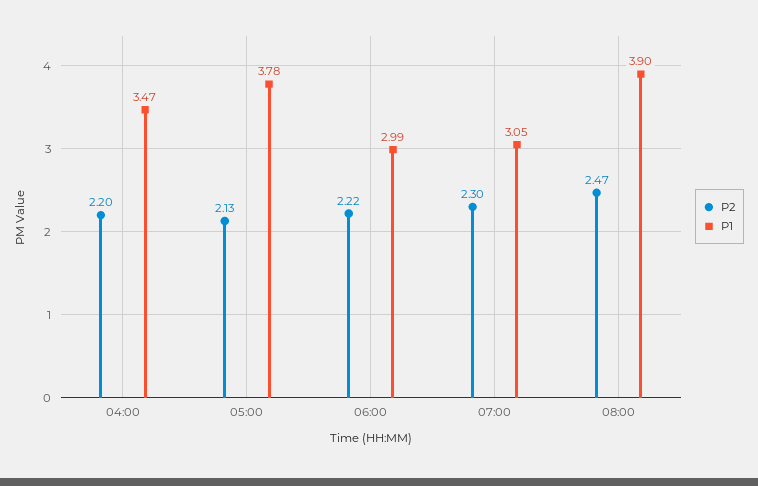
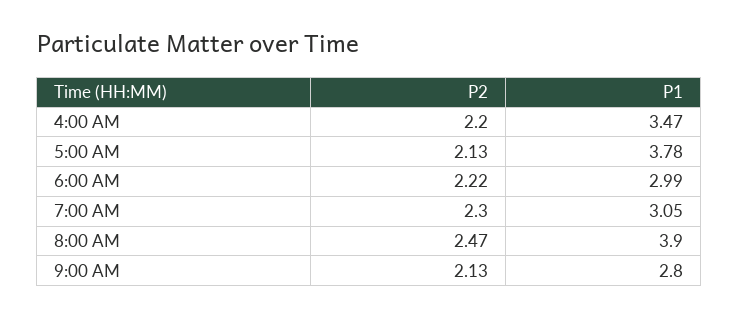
  {
    "P2": {
      "04:00": 2.2,
      "05:00": 2.13,
      "06:00": 2.22,
      "07:00": 2.3,
-     "08:00": 2.47
+     "08:00": 2.47,
+     "9:00 AM": 2.13
    },
    "P1": {
      "04:00": 3.47,
      "05:00": 3.78,
      "06:00": 2.99,
      "07:00": 3.05,
-     "08:00": 3.9
+     "08:00": 3.9,
+     "9:00 AM": 2.8
    }
  }

